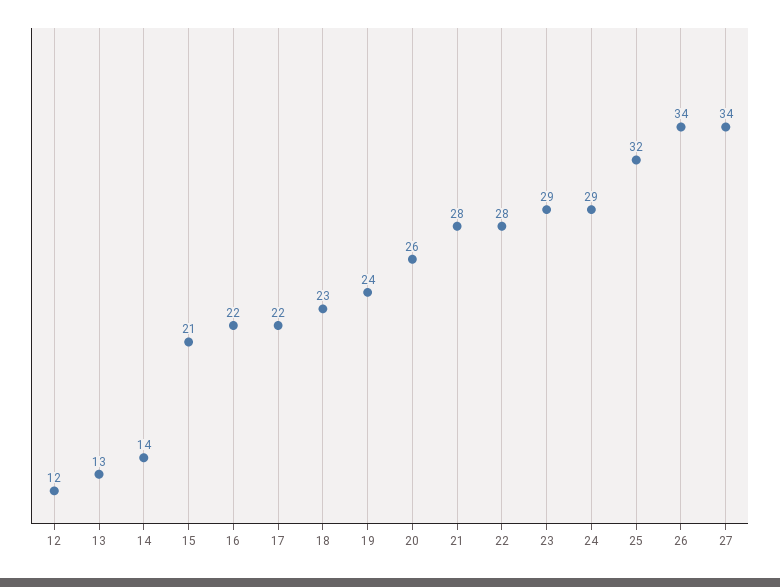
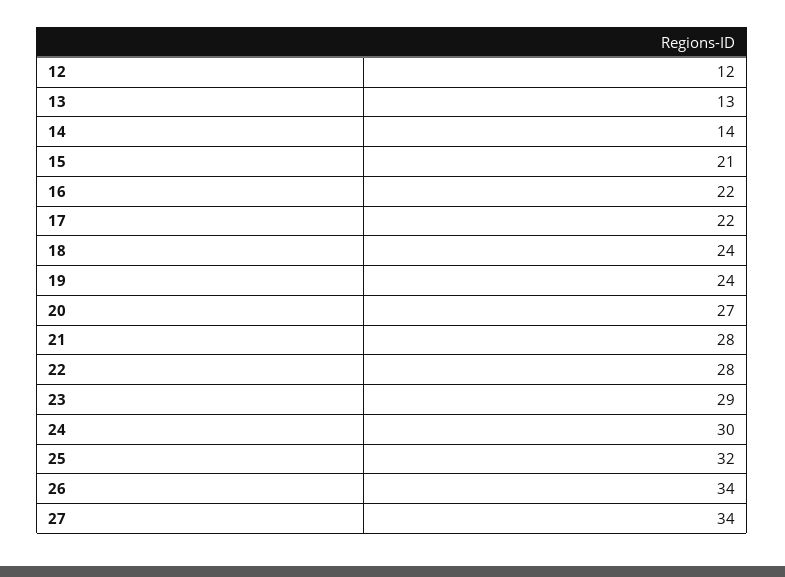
  {
    "12": 12,
    "13": 13,
    "14": 14,
    "15": 21,
    "16": 22,
    "17": 22,
-   "18": 23,
+   "18": 24,
    "19": 24,
-   "20": 26,
+   "20": 27,
    "21": 28,
    "22": 28,
    "23": 29,
-   "24": 29,
+   "24": 30,
    "25": 32,
    "26": 34,
    "27": 34
  }

